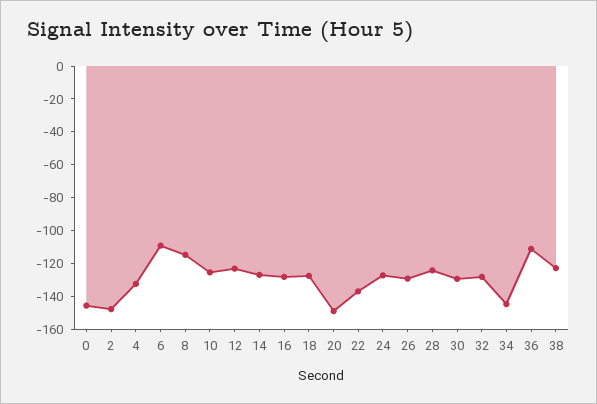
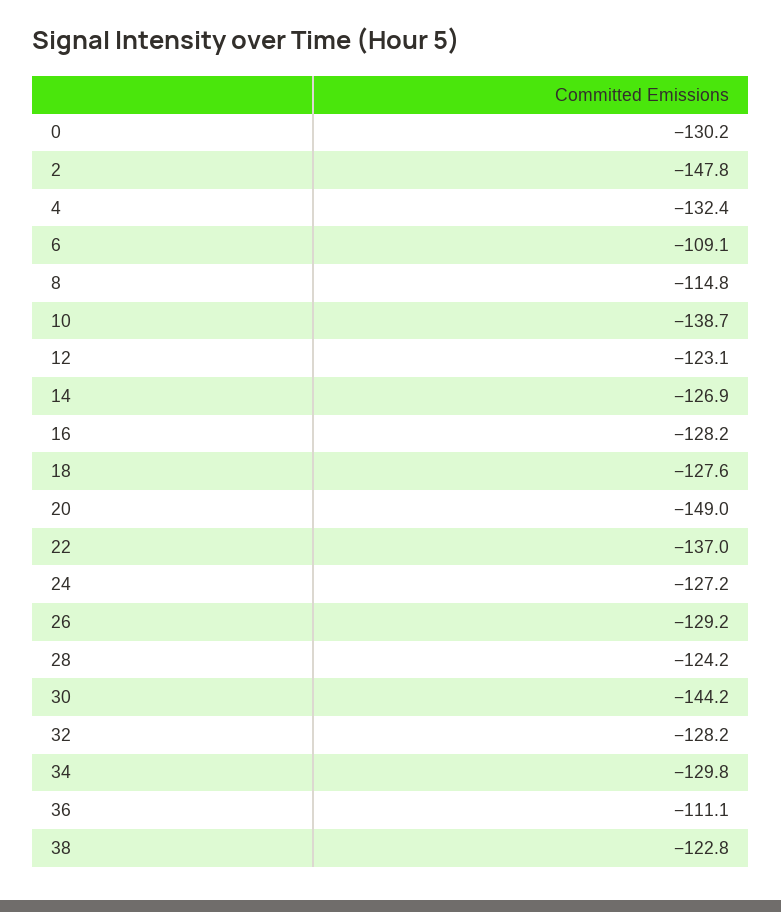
  {
-   "0": -145,
+   "0": -130.2,
    "2": -147.8,
    "4": -132.4,
    "6": -109.1,
    "8": -114.8,
-   "10": -125,
+   "10": -138.7,
    "12": -123.1,
    "14": -126.9,
    "16": -128.2,
    "18": -127.6,
    "20": -149,
    "22": -137,
    "24": -127.2,
    "26": -129.2,
    "28": -124.2,
-   "30": -130,
+   "30": -144.2,
    "32": -128.2,
-   "34": -145,
+   "34": -129.8,
    "36": -111.1,
    "38": -122.8
  }

